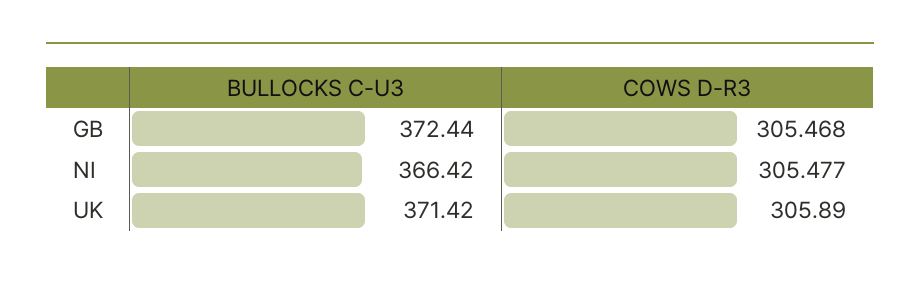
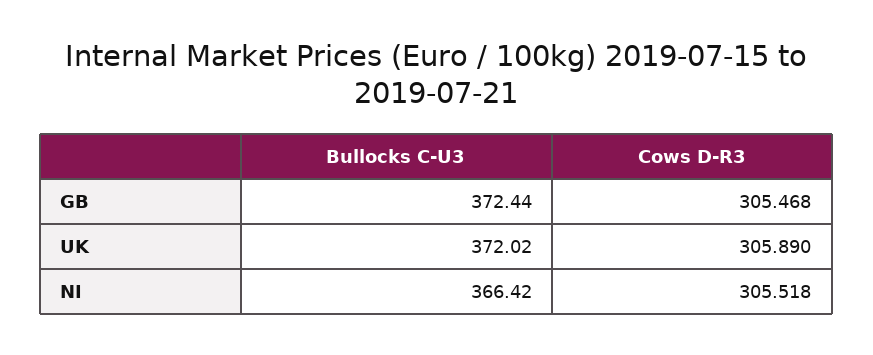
  {
    "BULLOCKS C-U3": {
      "GB": 372.44,
      "NI": 366.42,
-     "UK": 371.42
+     "UK": 372.02
    },
    "COWS D-R3": {
      "GB": 305.468,
-     "NI": 305.477,
+     "NI": 305.518,
      "UK": 305.89
    }
  }

